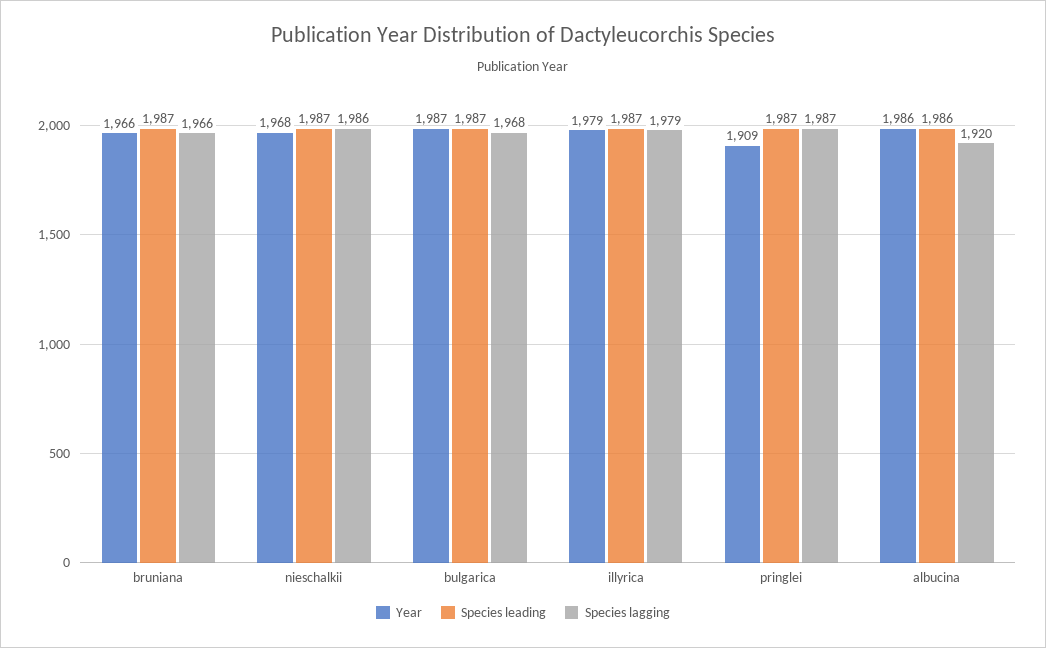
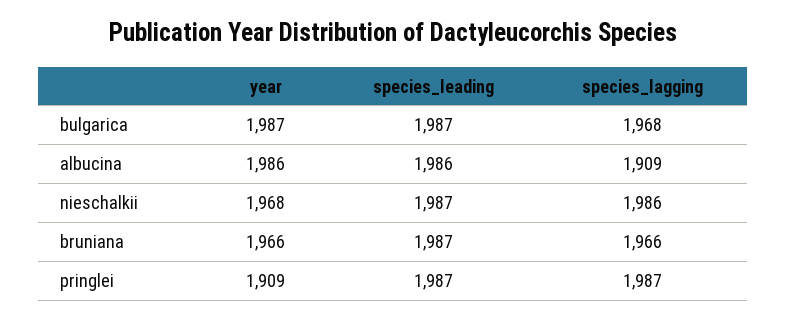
  {
    "Year": {
      "bruniana": 1966,
      "nieschalkii": 1968,
      "bulgarica": 1987,
-     "illyrica": 1979,
      "pringlei": 1909,
      "albucina": 1986
    },
    "Species leading": {
      "bruniana": 1987,
      "nieschalkii": 1987,
      "bulgarica": 1987,
-     "illyrica": 1987,
      "pringlei": 1987,
      "albucina": 1986
    },
    "Species lagging": {
      "bruniana": 1966,
      "nieschalkii": 1986,
      "bulgarica": 1968,
-     "illyrica": 1979,
      "pringlei": 1987,
-     "albucina": 1920
+     "albucina": 1909
    }
  }

